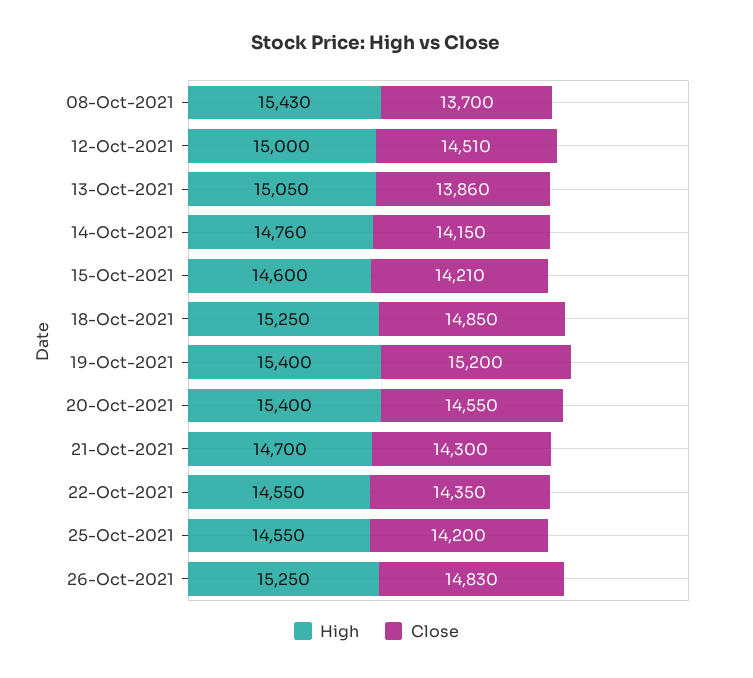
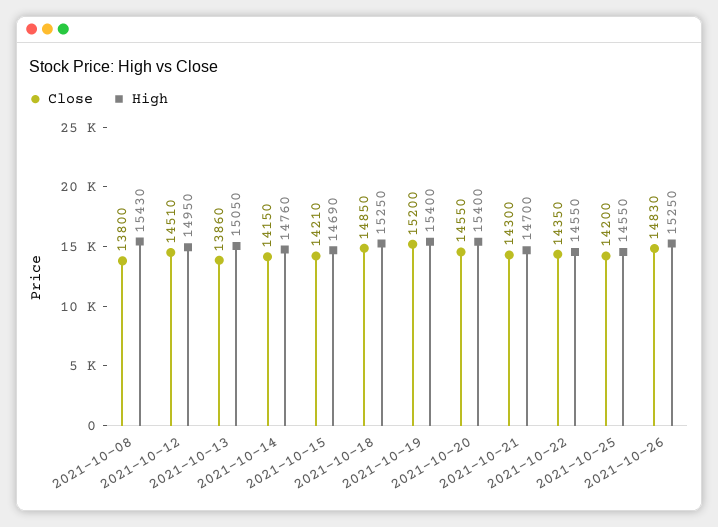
  {
    "High": {
      "08-Oct-2021": 15430,
-     "12-Oct-2021": 15000,
+     "12-Oct-2021": 14950,
      "13-Oct-2021": 15050,
      "14-Oct-2021": 14760,
-     "15-Oct-2021": 14600,
+     "15-Oct-2021": 14690,
      "18-Oct-2021": 15250,
      "19-Oct-2021": 15400,
      "20-Oct-2021": 15400,
      "21-Oct-2021": 14700,
      "22-Oct-2021": 14550,
      "25-Oct-2021": 14550,
      "26-Oct-2021": 15250
    },
    "Close": {
-     "08-Oct-2021": 13700,
+     "08-Oct-2021": 13800,
      "12-Oct-2021": 14510,
      "13-Oct-2021": 13860,
      "14-Oct-2021": 14150,
      "15-Oct-2021": 14210,
      "18-Oct-2021": 14850,
      "19-Oct-2021": 15200,
      "20-Oct-2021": 14550,
      "21-Oct-2021": 14300,
      "22-Oct-2021": 14350,
      "25-Oct-2021": 14200,
      "26-Oct-2021": 14830
    }
  }

